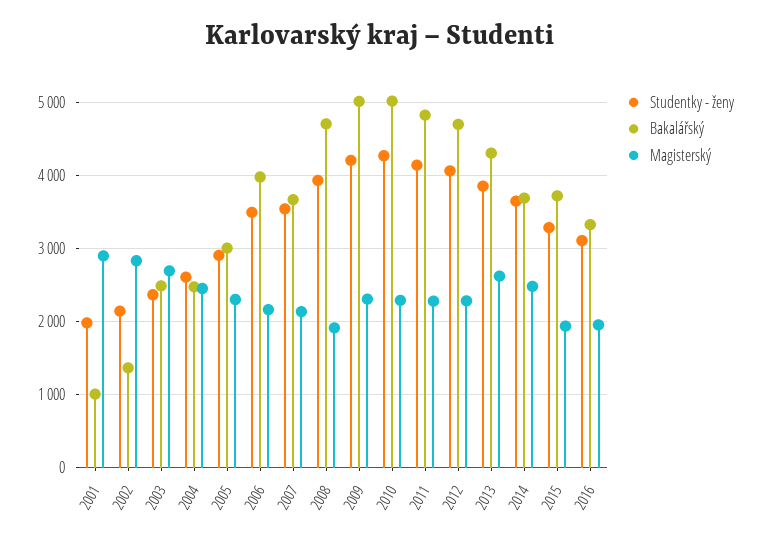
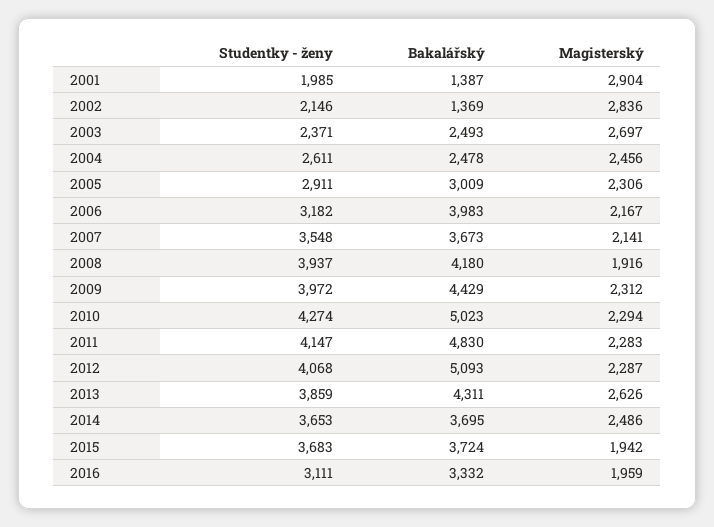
  {
    "Studentky - ženy": {
      "2001": 1985,
      "2002": 2146,
      "2003": 2371,
      "2004": 2611,
      "2005": 2911,
-     "2006": 3500,
+     "2006": 3182,
      "2007": 3548,
      "2008": 3937,
-     "2009": 4200,
+     "2009": 3972,
      "2010": 4274,
      "2011": 4147,
      "2012": 4068,
      "2013": 3859,
      "2014": 3653,
-     "2015": 3300,
+     "2015": 3683,
      "2016": 3111
    },
    "Bakalářský": {
-     "2001": 1000,
+     "2001": 1387,
      "2002": 1369,
      "2003": 2493,
      "2004": 2478,
      "2005": 3009,
      "2006": 3983,
      "2007": 3673,
-     "2008": 4700,
+     "2008": 4180,
-     "2009": 5000,
+     "2009": 4429,
      "2010": 5023,
      "2011": 4830,
-     "2012": 4700,
+     "2012": 5093,
      "2013": 4311,
      "2014": 3695,
      "2015": 3724,
      "2016": 3332
    },
    "Magisterský": {
      "2001": 2904,
      "2002": 2836,
      "2003": 2697,
      "2004": 2456,
      "2005": 2306,
      "2006": 2167,
      "2007": 2141,
      "2008": 1916,
      "2009": 2312,
      "2010": 2294,
      "2011": 2283,
      "2012": 2287,
      "2013": 2626,
      "2014": 2486,
      "2015": 1942,
      "2016": 1959
    }
  }

